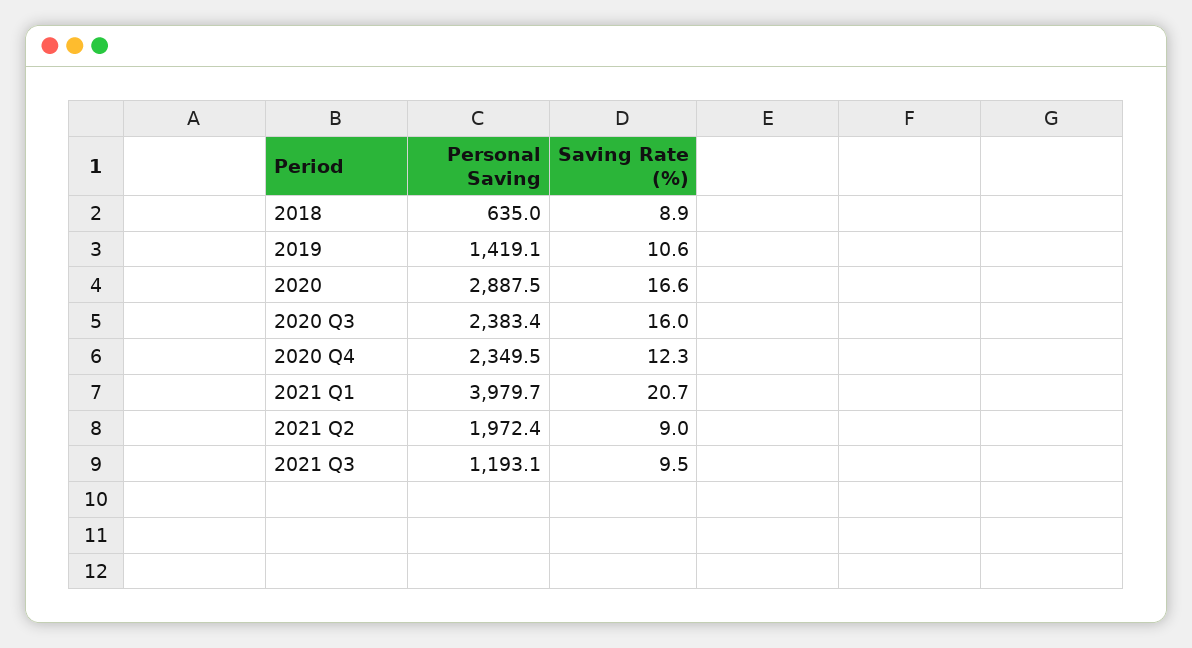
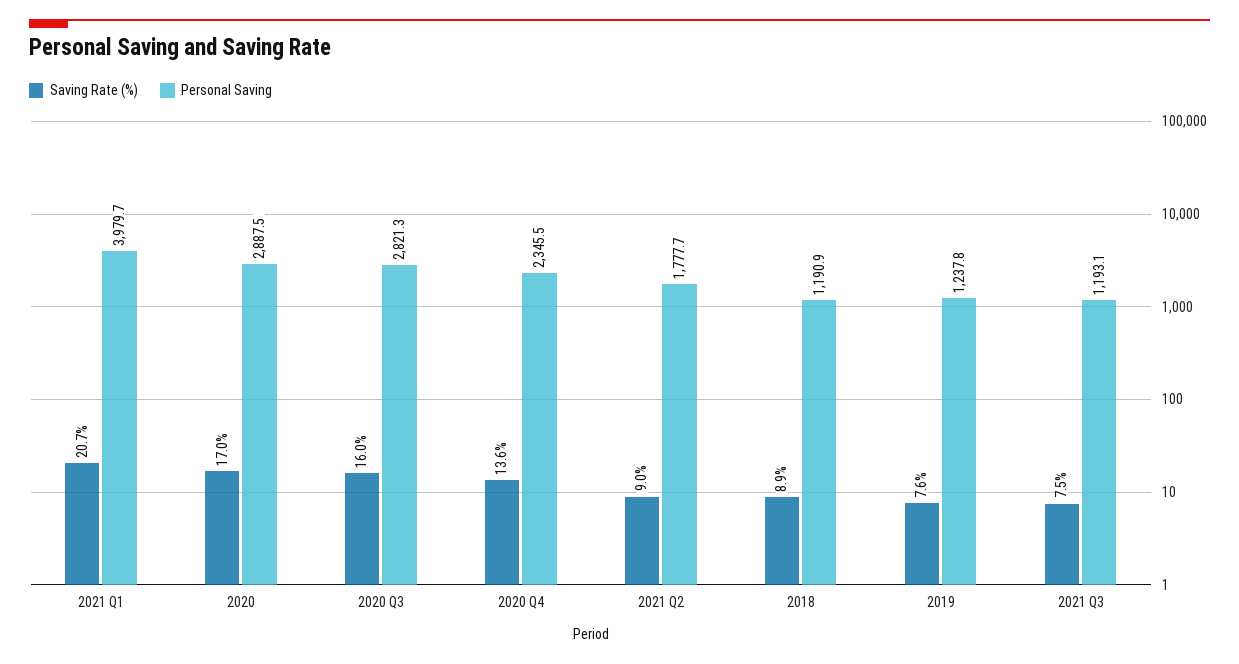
  {
    "Personal Saving": {
-     "2018": 635,
+     "2018": 1190.9,
-     "2019": 1419.1,
+     "2019": 1237.8,
      "2020": 2887.5,
-     "2020 Q3": 2383.4,
+     "2020 Q3": 2821.3,
-     "2020 Q4": 2349.5,
+     "2020 Q4": 2345.5,
      "2021 Q1": 3979.7,
-     "2021 Q2": 1972.4,
+     "2021 Q2": 1777.7,
      "2021 Q3": 1193.1
    },
    "Saving Rate (%)": {
      "2018": 8.9,
-     "2019": 10.6,
+     "2019": 7.6,
-     "2020": 16.6,
+     "2020": 17,
      "2020 Q3": 16,
-     "2020 Q4": 12.3,
+     "2020 Q4": 13.6,
      "2021 Q1": 20.7,
      "2021 Q2": 9,
-     "2021 Q3": 9.5
+     "2021 Q3": 7.5
    }
  }

